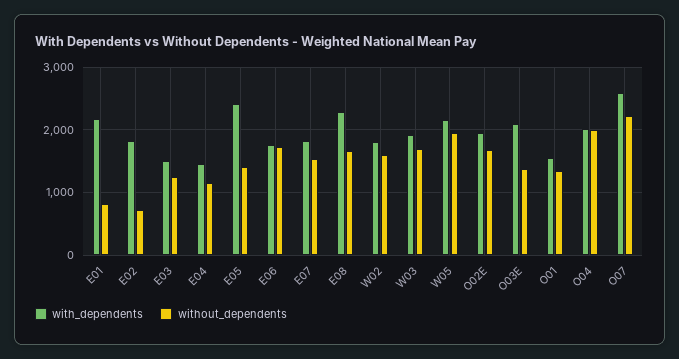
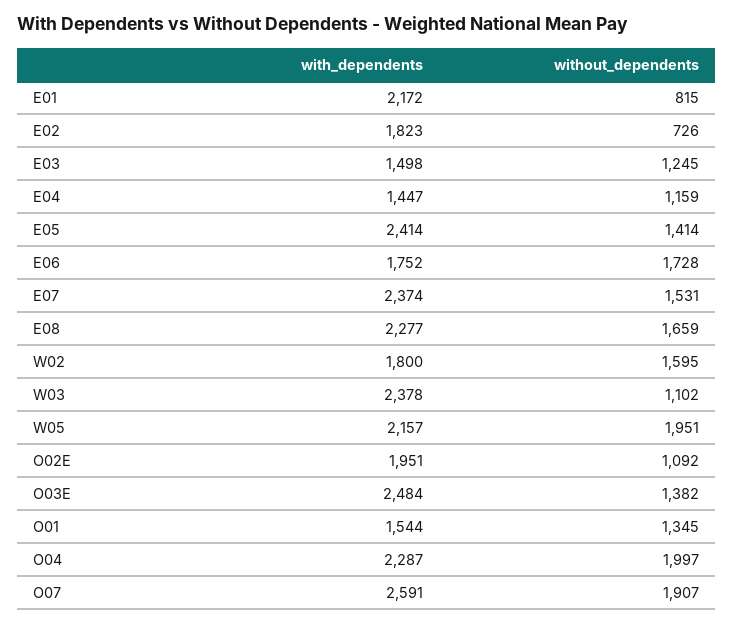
  {
    "with_dependents": {
      "E01": 2172,
      "E02": 1823,
      "E03": 1498,
      "E04": 1447,
      "E05": 2414,
      "E06": 1752,
-     "E07": 1800,
+     "E07": 2374,
      "E08": 2277,
      "W02": 1800,
-     "W03": 1900,
+     "W03": 2378,
      "W05": 2157,
      "O02E": 1951,
-     "O03E": 2100,
+     "O03E": 2484,
      "O01": 1544,
-     "O04": 2000,
+     "O04": 2287,
      "O07": 2591
    },
    "without_dependents": {
      "E01": 815,
      "E02": 726,
      "E03": 1245,
      "E04": 1159,
      "E05": 1414,
      "E06": 1728,
      "E07": 1531,
      "E08": 1659,
      "W02": 1595,
-     "W03": 1700,
+     "W03": 1102,
      "W05": 1951,
-     "O02E": 1700,
+     "O02E": 1092,
      "O03E": 1382,
      "O01": 1345,
      "O04": 1997,
-     "O07": 2200
+     "O07": 1907
    }
  }

